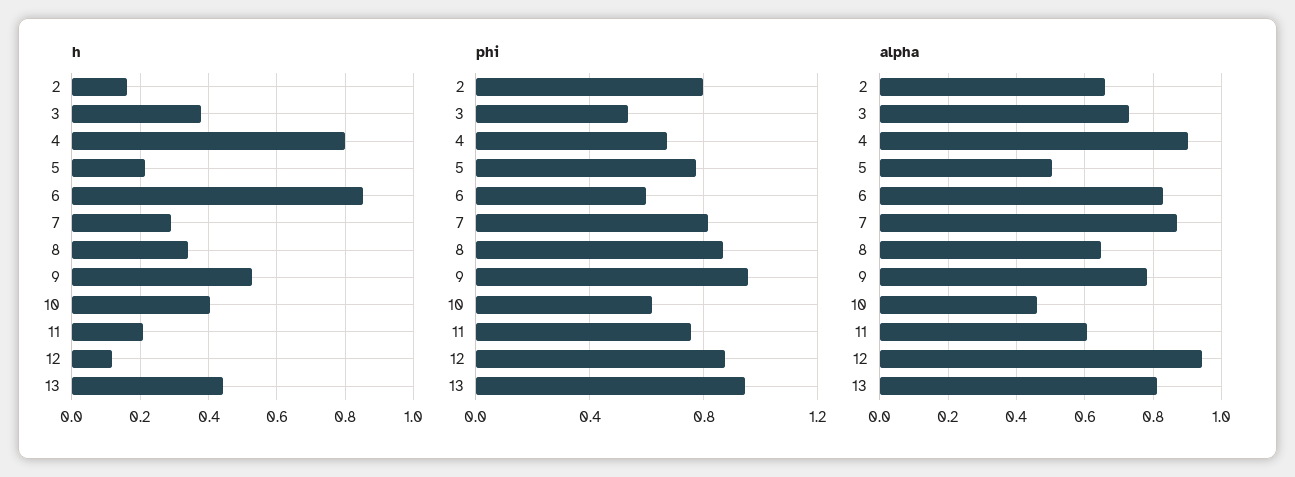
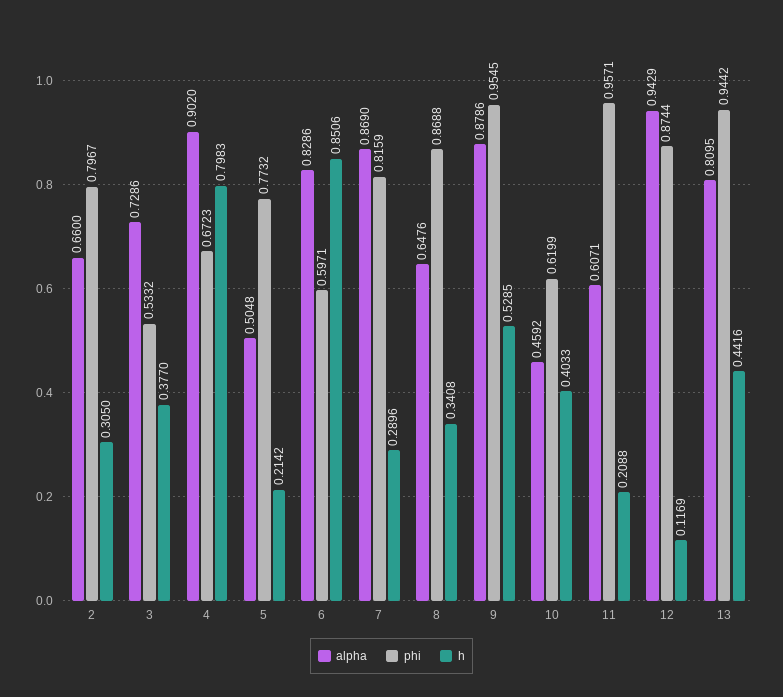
  {
    "h": {
-     "2": 0.16,
+     "2": 0.305,
      "3": 0.377,
      "4": 0.7983,
      "5": 0.2142,
      "6": 0.8506,
      "7": 0.2896,
      "8": 0.3408,
      "9": 0.5285,
      "10": 0.4033,
      "11": 0.2088,
      "12": 0.1169,
      "13": 0.4416
    },
    "phi": {
      "2": 0.7967,
      "3": 0.5332,
      "4": 0.6723,
      "5": 0.7732,
      "6": 0.5971,
      "7": 0.8159,
      "8": 0.8688,
      "9": 0.9545,
      "10": 0.6199,
-     "11": 0.75,
+     "11": 0.9571,
      "12": 0.8744,
      "13": 0.9442
    },
    "alpha": {
      "2": 0.66,
      "3": 0.7286,
      "4": 0.902,
      "5": 0.5048,
      "6": 0.8286,
      "7": 0.869,
      "8": 0.6476,
-     "9": 0.78,
+     "9": 0.8786,
      "10": 0.4592,
      "11": 0.6071,
      "12": 0.9429,
      "13": 0.8095
    }
  }

